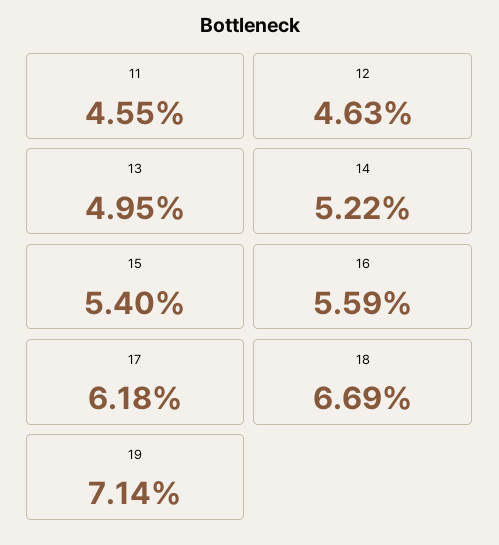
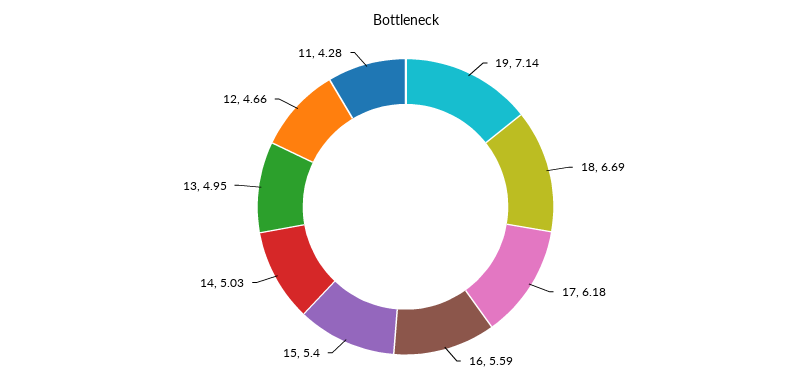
  {
-   "11": 4.55,
+   "11": 4.28,
-   "12": 4.63,
+   "12": 4.66,
    "13": 4.95,
-   "14": 5.22,
+   "14": 5.03,
    "15": 5.4,
    "16": 5.59,
    "17": 6.18,
    "18": 6.69,
    "19": 7.14
  }

